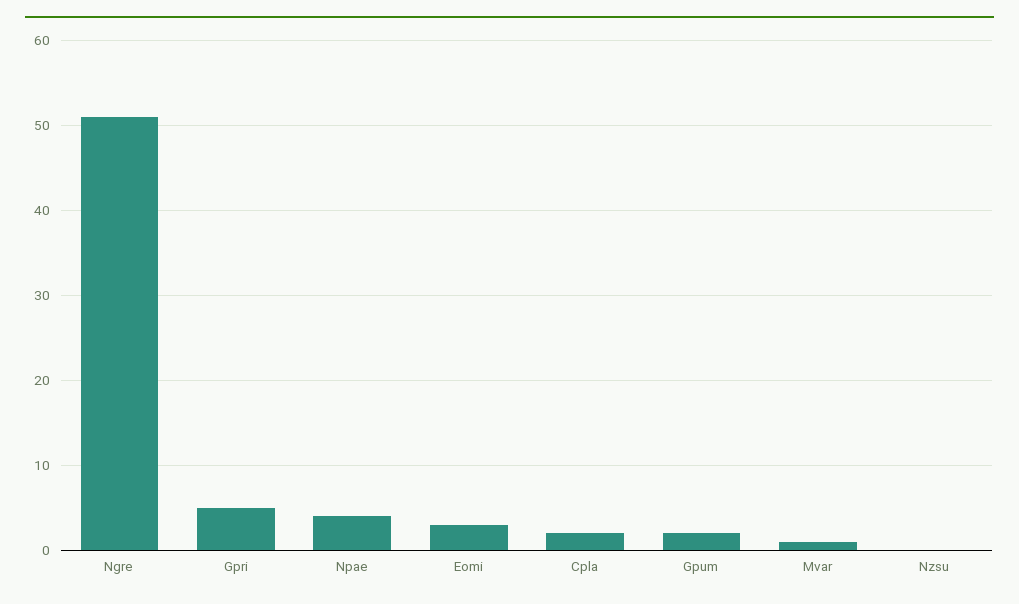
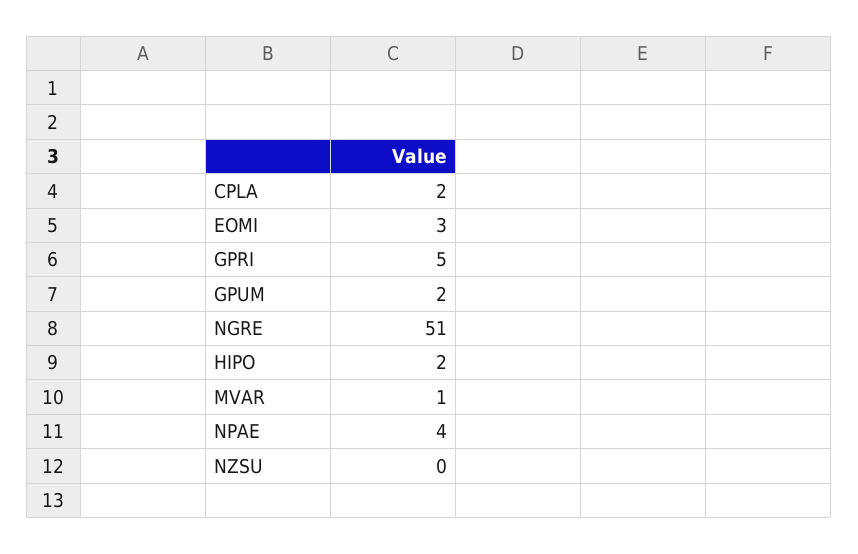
  {
    "Ngre": 51,
    "Gpri": 5,
    "Npae": 4,
    "Eomi": 3,
    "Cpla": 2,
    "Gpum": 2,
    "Mvar": 1,
-   "Nzsu": 0
+   "Nzsu": 0,
+   "HIPO": 2
  }

